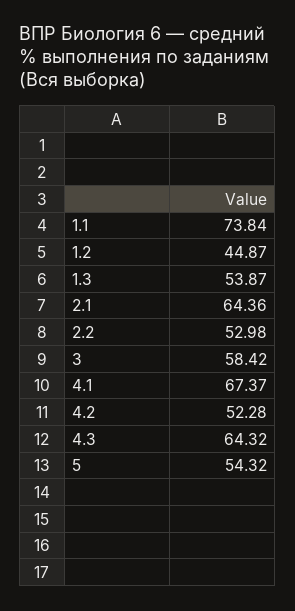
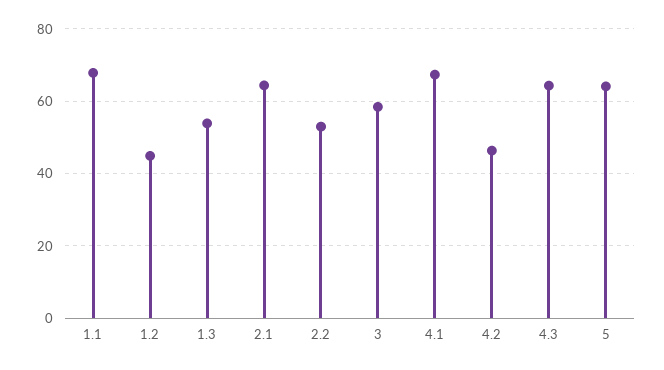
  {
-   "1.1": 73.84,
+   "1.1": 68,
    "1.2": 44.87,
    "1.3": 53.87,
    "2.1": 64.36,
    "2.2": 52.98,
    "3": 58.42,
    "4.1": 67.37,
-   "4.2": 52.28,
+   "4.2": 46,
    "4.3": 64.32,
-   "5": 54.32
+   "5": 64
  }

